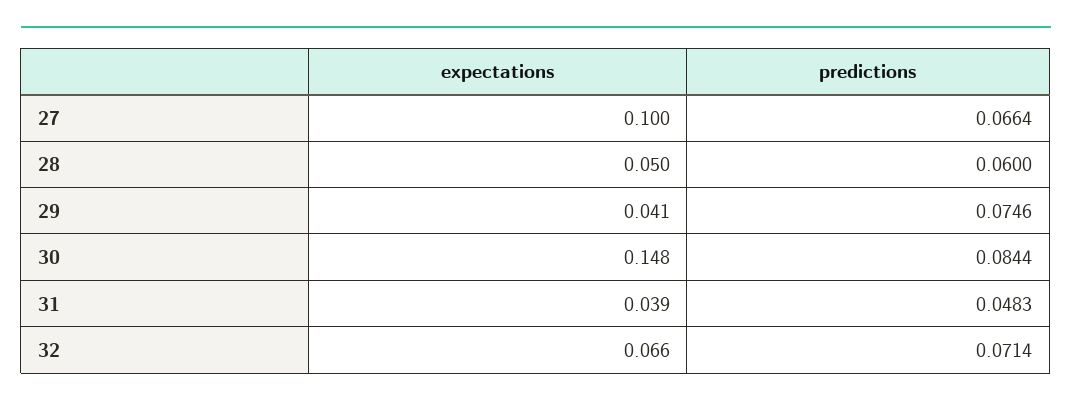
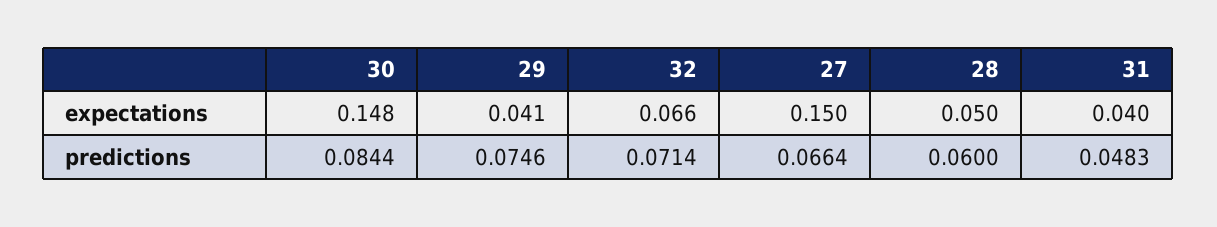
  {
    "expectations": {
-     "27": 0.1,
+     "27": 0.15,
      "28": 0.05,
      "29": 0.041,
      "30": 0.148,
-     "31": 0.039,
+     "31": 0.04,
      "32": 0.066
    },
    "predictions": {
      "27": 0.0664,
      "28": 0.06,
      "29": 0.0746,
      "30": 0.0844,
      "31": 0.0483,
      "32": 0.0714
    }
  }

